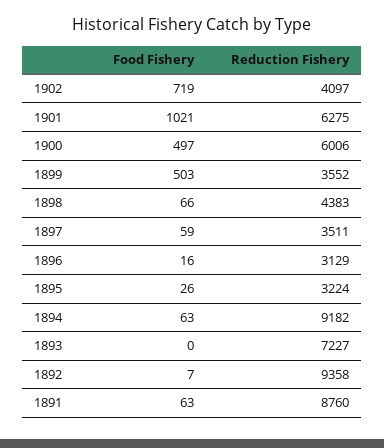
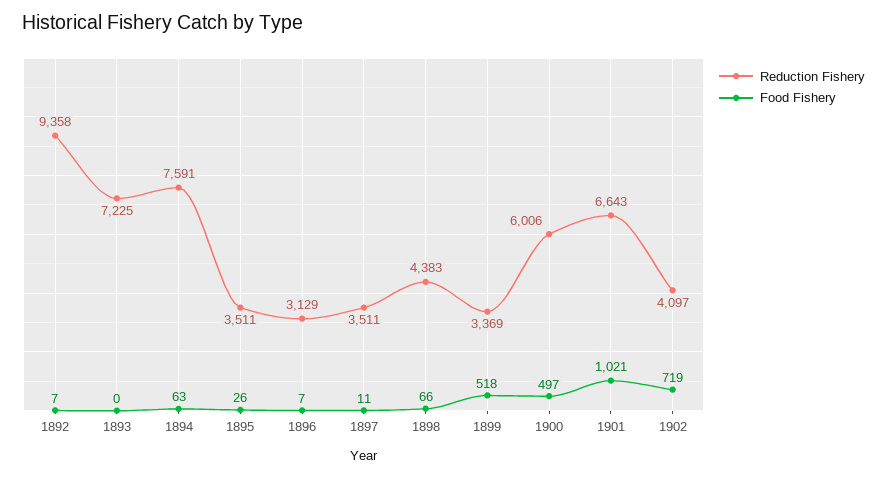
  {
    "Food Fishery": {
      "1902": 719,
      "1901": 1021,
      "1900": 497,
-     "1899": 503,
+     "1899": 518,
      "1898": 66,
-     "1897": 59,
+     "1897": 11,
-     "1896": 16,
+     "1896": 7,
      "1895": 26,
      "1894": 63,
      "1893": 0,
-     "1892": 7,
+     "1892": 7
-     "1891": 63
    },
    "Reduction Fishery": {
      "1902": 4097,
-     "1901": 6275,
+     "1901": 6643,
      "1900": 6006,
-     "1899": 3552,
+     "1899": 3369,
      "1898": 4383,
      "1897": 3511,
      "1896": 3129,
-     "1895": 3224,
+     "1895": 3511,
-     "1894": 9182,
+     "1894": 7591,
-     "1893": 7227,
+     "1893": 7225,
-     "1892": 9358,
+     "1892": 9358
-     "1891": 8760
    }
  }

